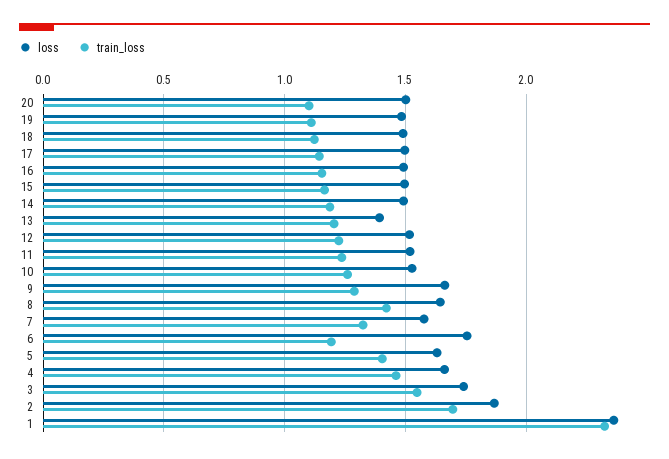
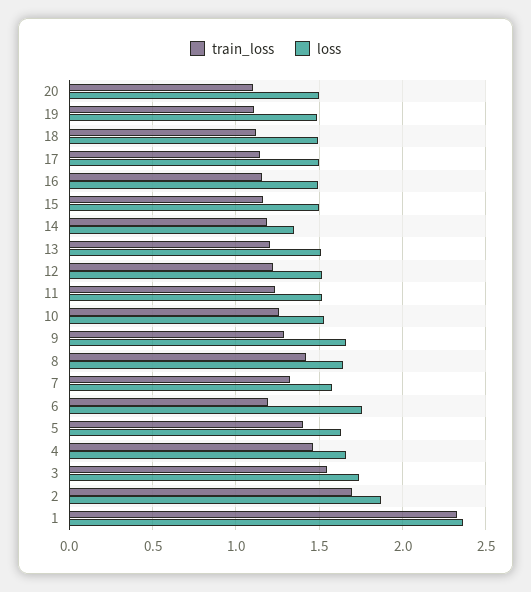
  {
    "loss": {
      "20": 1.5,
      "19": 1.5,
      "18": 1.5,
      "17": 1.5,
      "16": 1.5,
      "15": 1.5,
-     "14": 1.5,
+     "14": 1.35,
-     "13": 1.4,
+     "13": 1.5,
      "12": 1.5,
      "11": 1.5,
      "10": 1.55,
      "9": 1.65,
      "8": 1.65,
      "7": 1.6,
      "6": 1.75,
      "5": 1.65,
      "4": 1.65,
      "3": 1.75,
      "2": 1.85,
      "1": 2.35
    },
    "train_loss": {
      "20": 1.1,
      "19": 1.1,
      "18": 1.1,
      "17": 1.15,
      "16": 1.15,
      "15": 1.15,
      "14": 1.2,
      "13": 1.2,
      "12": 1.2,
      "11": 1.25,
      "10": 1.25,
      "9": 1.3,
      "8": 1.4,
      "7": 1.3,
      "6": 1.2,
      "5": 1.4,
      "4": 1.45,
      "3": 1.55,
      "2": 1.7,
      "1": 2.35
    }
  }

